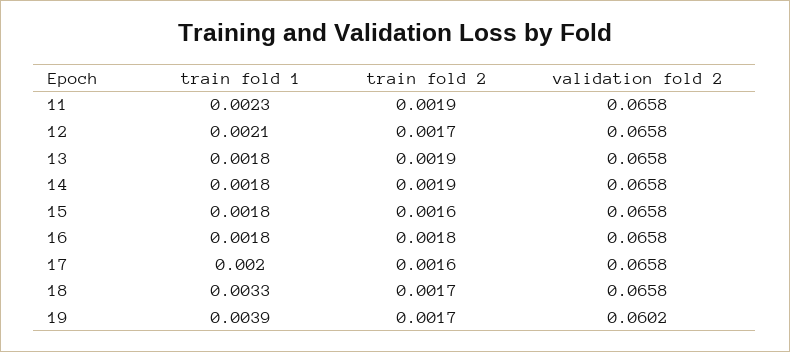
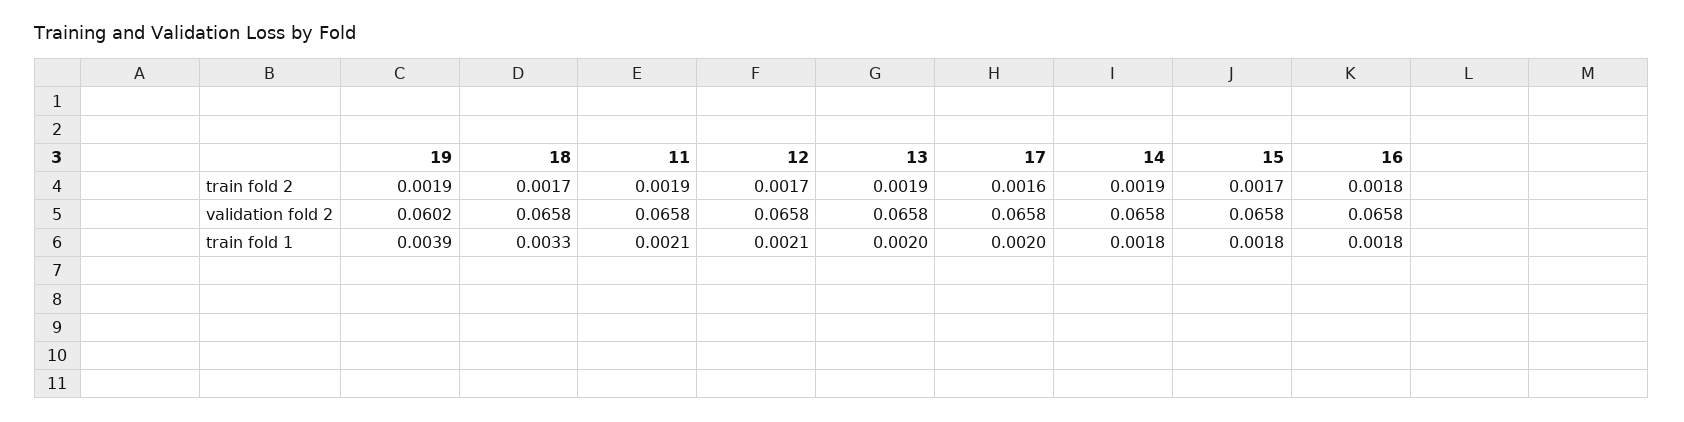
  {
    "train fold 1": {
-     "11": 0.0023,
+     "11": 0.0021,
      "12": 0.0021,
-     "13": 0.0018,
+     "13": 0.002,
      "14": 0.0018,
      "15": 0.0018,
      "16": 0.0018,
      "17": 0.002,
      "18": 0.0033,
      "19": 0.0039
    },
    "train fold 2": {
      "11": 0.0019,
      "12": 0.0017,
      "13": 0.0019,
      "14": 0.0019,
-     "15": 0.0016,
+     "15": 0.0017,
      "16": 0.0018,
      "17": 0.0016,
      "18": 0.0017,
-     "19": 0.0017
+     "19": 0.0019
    },
    "validation fold 2": {
      "11": 0.0658,
      "12": 0.0658,
      "13": 0.0658,
      "14": 0.0658,
      "15": 0.0658,
      "16": 0.0658,
      "17": 0.0658,
      "18": 0.0658,
      "19": 0.0602
    }
  }

